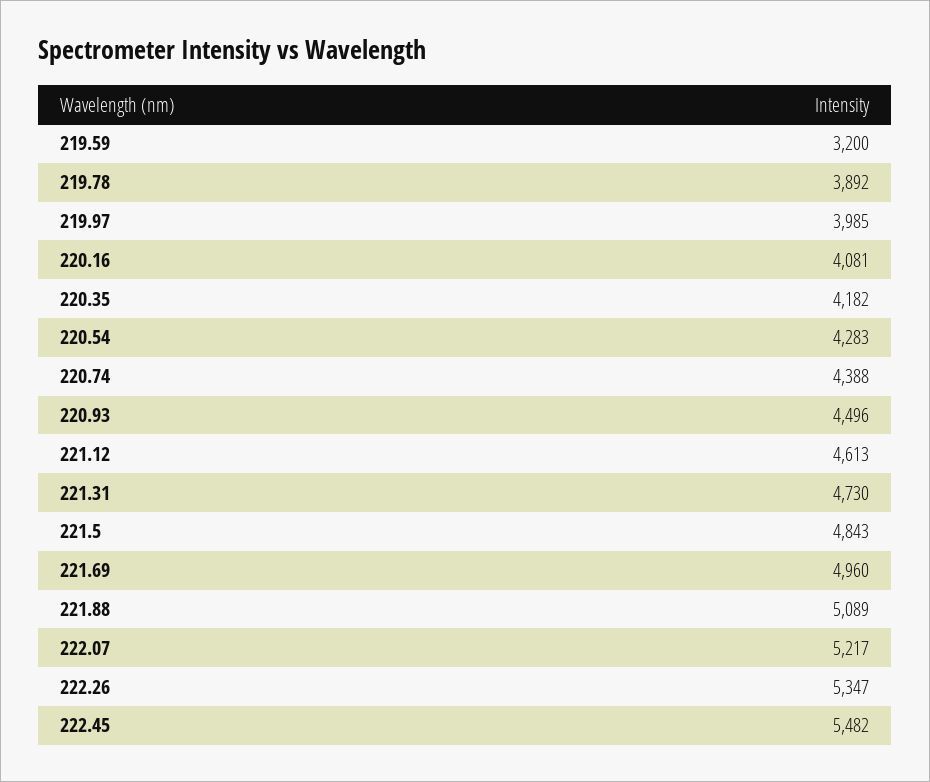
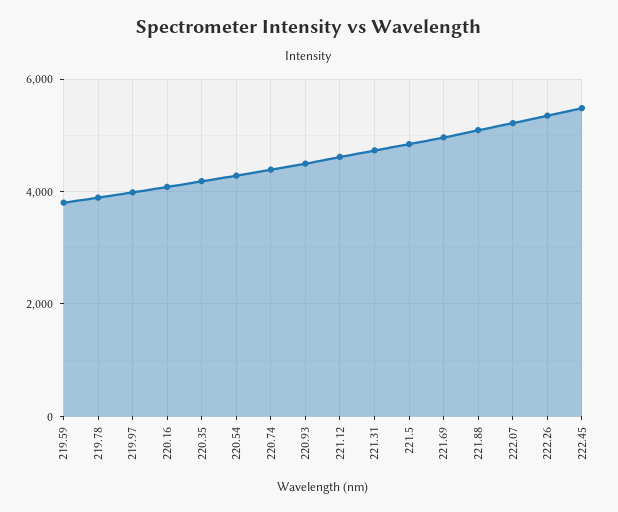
  {
-   "219.59": 3200,
+   "219.59": 3800,
    "219.78": 3892,
    "219.97": 3985,
    "220.16": 4081,
    "220.35": 4182,
    "220.54": 4283,
    "220.74": 4388,
    "220.93": 4496,
    "221.12": 4613,
    "221.31": 4730,
    "221.5": 4843,
    "221.69": 4960,
    "221.88": 5089,
    "222.07": 5217,
    "222.26": 5347,
    "222.45": 5482
  }

